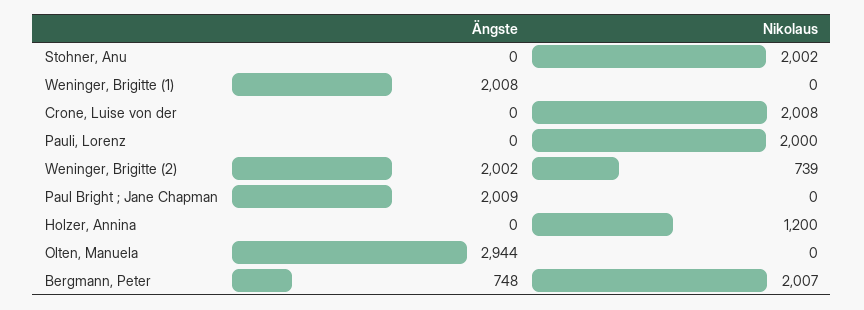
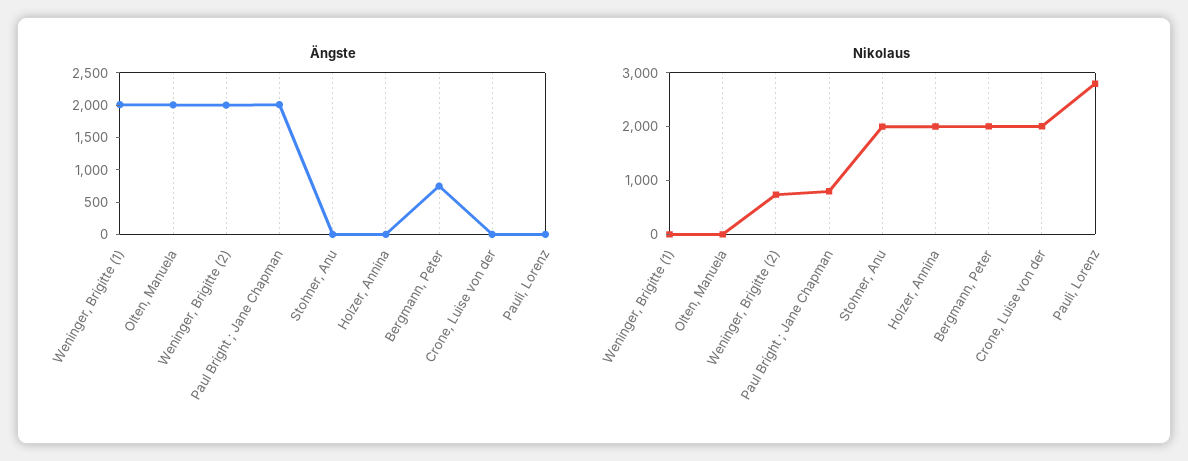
  {
    "Ängste": {
      "Stohner, Anu": 0,
      "Weninger, Brigitte (1)": 2008,
      "Crone, Luise von der": 0,
      "Pauli, Lorenz": 0,
      "Weninger, Brigitte (2)": 2002,
      "Paul Bright ; Jane Chapman": 2009,
      "Holzer, Annina": 0,
-     "Olten, Manuela": 2944,
+     "Olten, Manuela": 2000,
      "Bergmann, Peter": 748
    },
    "Nikolaus": {
      "Stohner, Anu": 2002,
      "Weninger, Brigitte (1)": 0,
      "Crone, Luise von der": 2008,
-     "Pauli, Lorenz": 2000,
+     "Pauli, Lorenz": 2800,
      "Weninger, Brigitte (2)": 739,
-     "Paul Bright ; Jane Chapman": 0,
+     "Paul Bright ; Jane Chapman": 800,
-     "Holzer, Annina": 1200,
+     "Holzer, Annina": 2000,
      "Olten, Manuela": 0,
      "Bergmann, Peter": 2007
    }
  }

